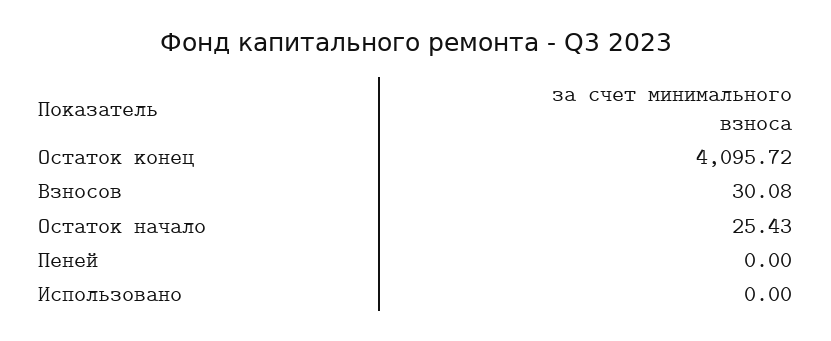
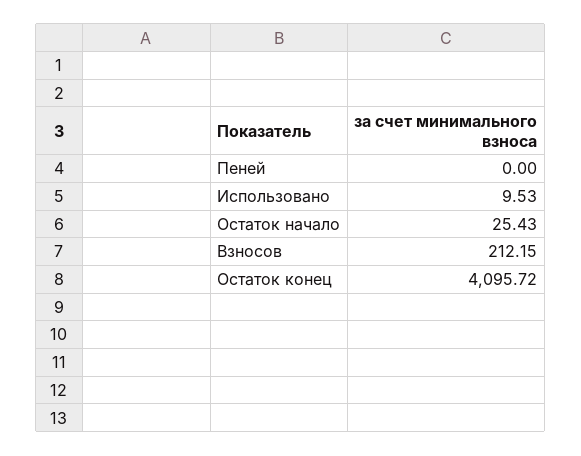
  {
    "Остаток конец": 4095.72,
-   "Взносов": 30.08,
+   "Взносов": 212.15,
    "Остаток начало": 25.43,
    "Пеней": 0,
-   "Использовано": 0
+   "Использовано": 9.53
  }

